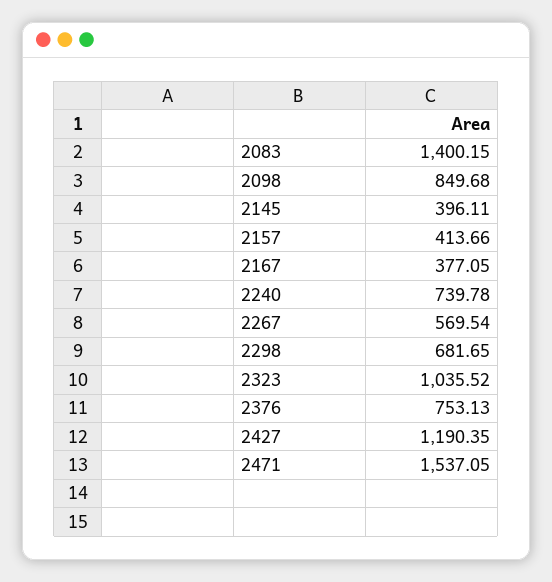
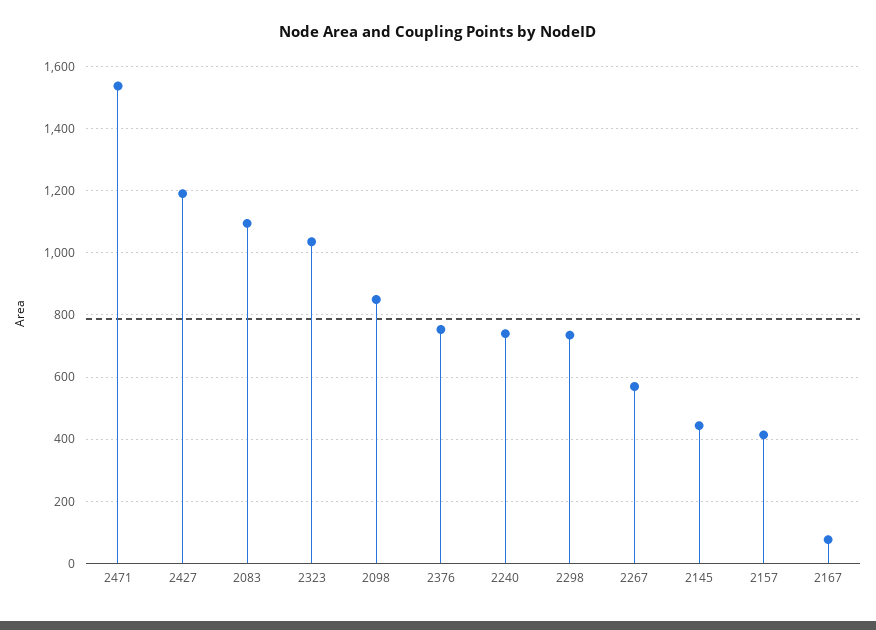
  {
-   "2083": 1400.15,
+   "2083": 1100,
    "2098": 849.68,
-   "2145": 396.11,
+   "2145": 440,
    "2157": 413.66,
-   "2167": 377.05,
+   "2167": 80,
    "2240": 739.78,
    "2267": 569.54,
-   "2298": 681.65,
+   "2298": 740,
    "2323": 1035.52,
    "2376": 753.13,
    "2427": 1190.35,
    "2471": 1537.05
  }

